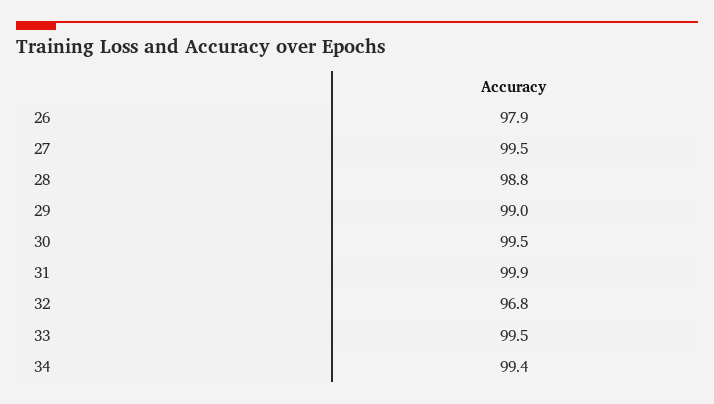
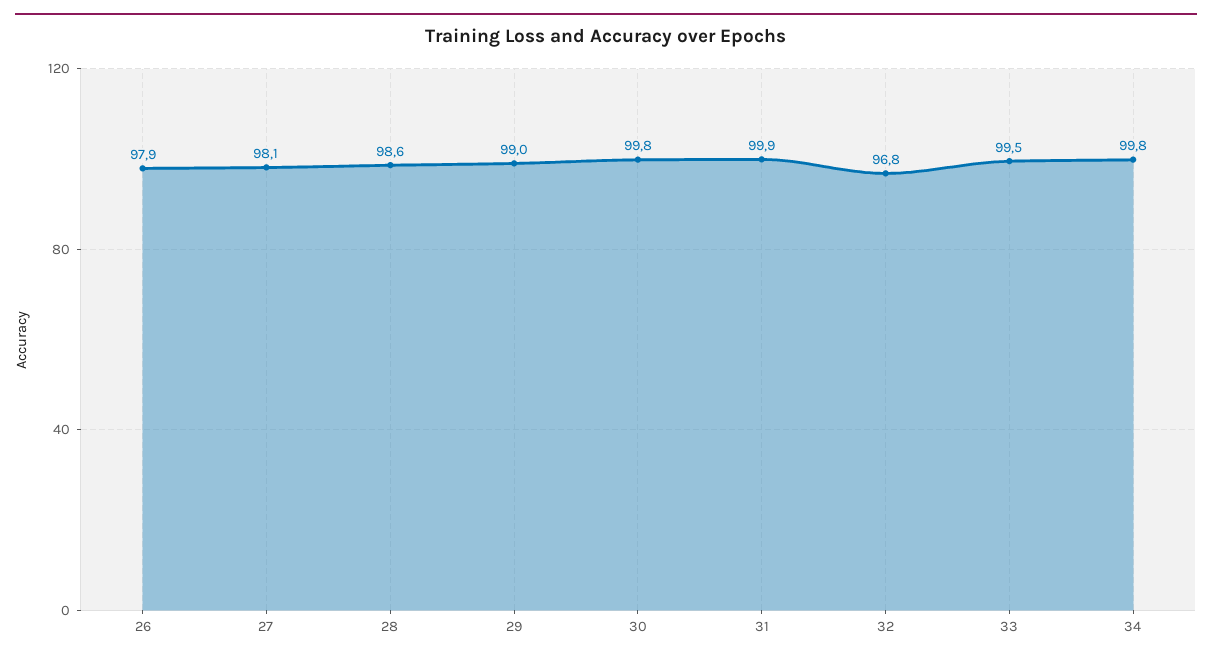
  {
    "26": 97.9,
-   "27": 99.5,
+   "27": 98.1,
-   "28": 98.8,
+   "28": 98.6,
    "29": 99,
-   "30": 99.5,
+   "30": 99.8,
    "31": 99.9,
    "32": 96.8,
    "33": 99.5,
-   "34": 99.4
+   "34": 99.8
  }

